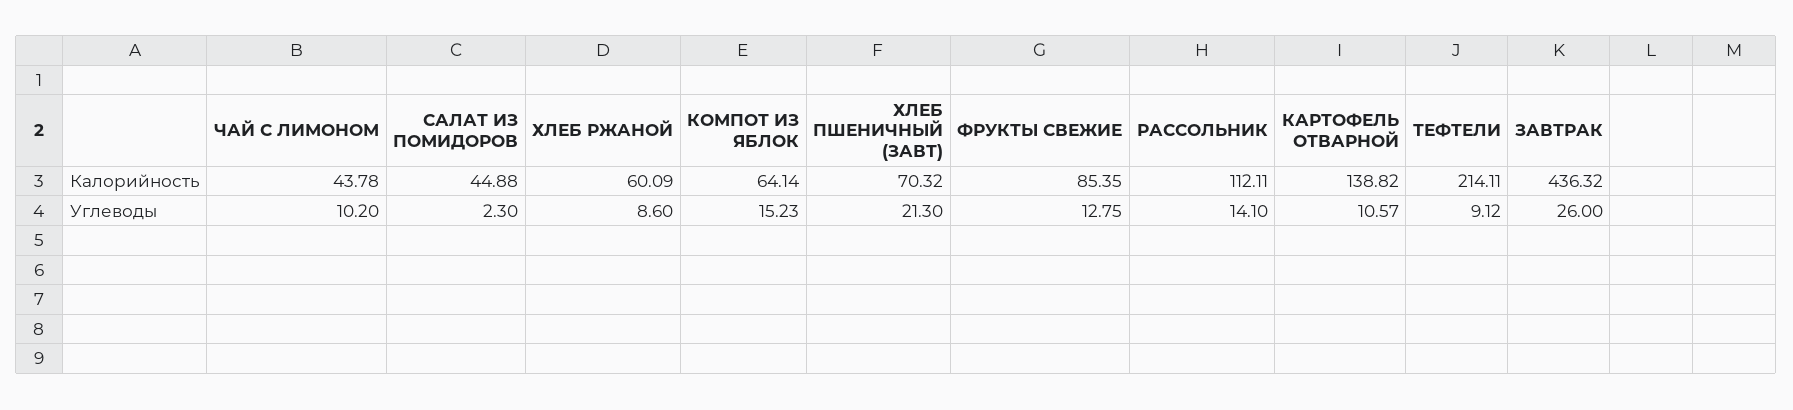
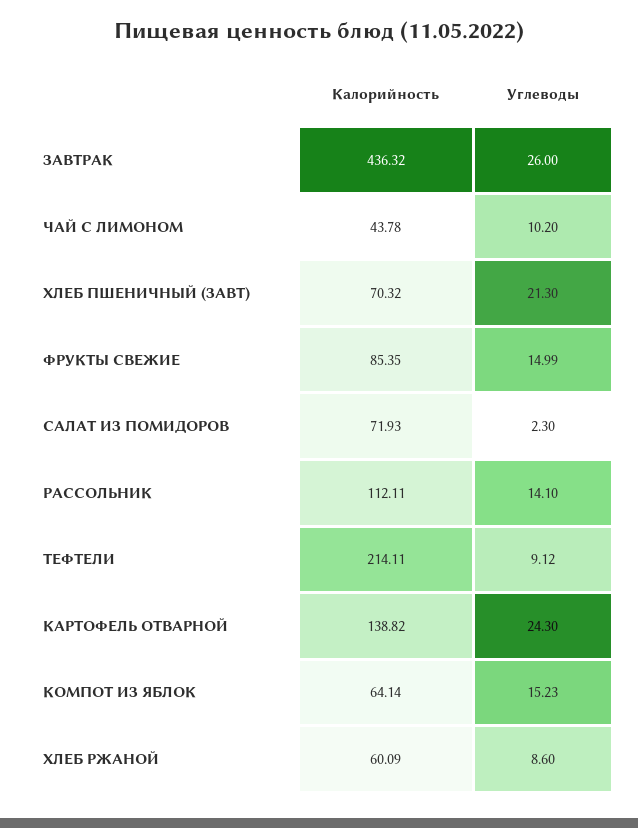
  {
    "ЧАЙ С ЛИМОНОМ": {
      "Калорийность": 43.78,
      "Углеводы": 10.2
    },
    "САЛАТ ИЗ ПОМИДОРОВ": {
-     "Калорийность": 44.88,
+     "Калорийность": 71.93,
      "Углеводы": 2.3
    },
    "ХЛЕБ РЖАНОЙ": {
      "Калорийность": 60.09,
      "Углеводы": 8.6
    },
    "КОМПОТ ИЗ ЯБЛОК": {
      "Калорийность": 64.14,
      "Углеводы": 15.23
    },
    "ХЛЕБ ПШЕНИЧНЫЙ (ЗАВТ)": {
      "Калорийность": 70.32,
      "Углеводы": 21.3
    },
    "ФРУКТЫ СВЕЖИЕ": {
      "Калорийность": 85.35,
-     "Углеводы": 12.75
+     "Углеводы": 14.99
    },
    "РАССОЛЬНИК": {
      "Калорийность": 112.11,
      "Углеводы": 14.1
    },
    "КАРТОФЕЛЬ ОТВАРНОЙ": {
      "Калорийность": 138.82,
-     "Углеводы": 10.57
+     "Углеводы": 24.3
    },
    "ТЕФТЕЛИ": {
      "Калорийность": 214.11,
      "Углеводы": 9.12
    },
    "ЗАВТРАК": {
      "Калорийность": 436.32,
      "Углеводы": 26
    }
  }

